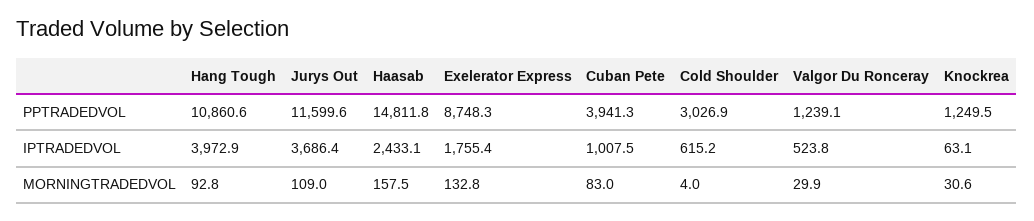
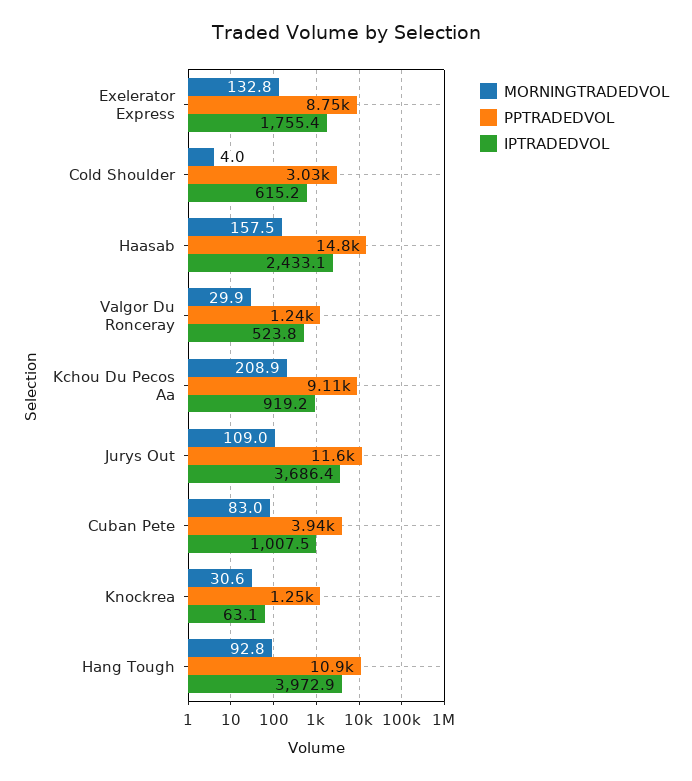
  {
    "PPTRADEDVOL": {
      "Hang Tough": 10860.6,
      "Jurys Out": 11599.6,
      "Haasab": 14811.8,
      "Exelerator Express": 8748.3,
      "Cuban Pete": 3941.3,
      "Cold Shoulder": 3026.9,
      "Valgor Du Ronceray": 1239.1,
-     "Knockrea": 1249.5
+     "Knockrea": 1249.5,
+     "Kchou Du Pecos Aa": 9110
    },
    "IPTRADEDVOL": {
      "Hang Tough": 3972.9,
      "Jurys Out": 3686.4,
      "Haasab": 2433.1,
      "Exelerator Express": 1755.4,
      "Cuban Pete": 1007.5,
      "Cold Shoulder": 615.2,
      "Valgor Du Ronceray": 523.8,
-     "Knockrea": 63.1
+     "Knockrea": 63.1,
+     "Kchou Du Pecos Aa": 919.2
    },
    "MORNINGTRADEDVOL": {
      "Hang Tough": 92.8,
      "Jurys Out": 109,
      "Haasab": 157.5,
      "Exelerator Express": 132.8,
      "Cuban Pete": 83,
      "Cold Shoulder": 4,
      "Valgor Du Ronceray": 29.9,
-     "Knockrea": 30.6
+     "Knockrea": 30.6,
+     "Kchou Du Pecos Aa": 208.9
    }
  }

